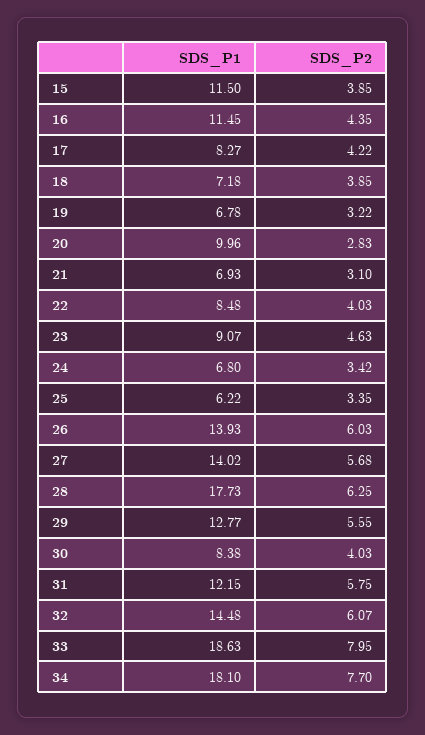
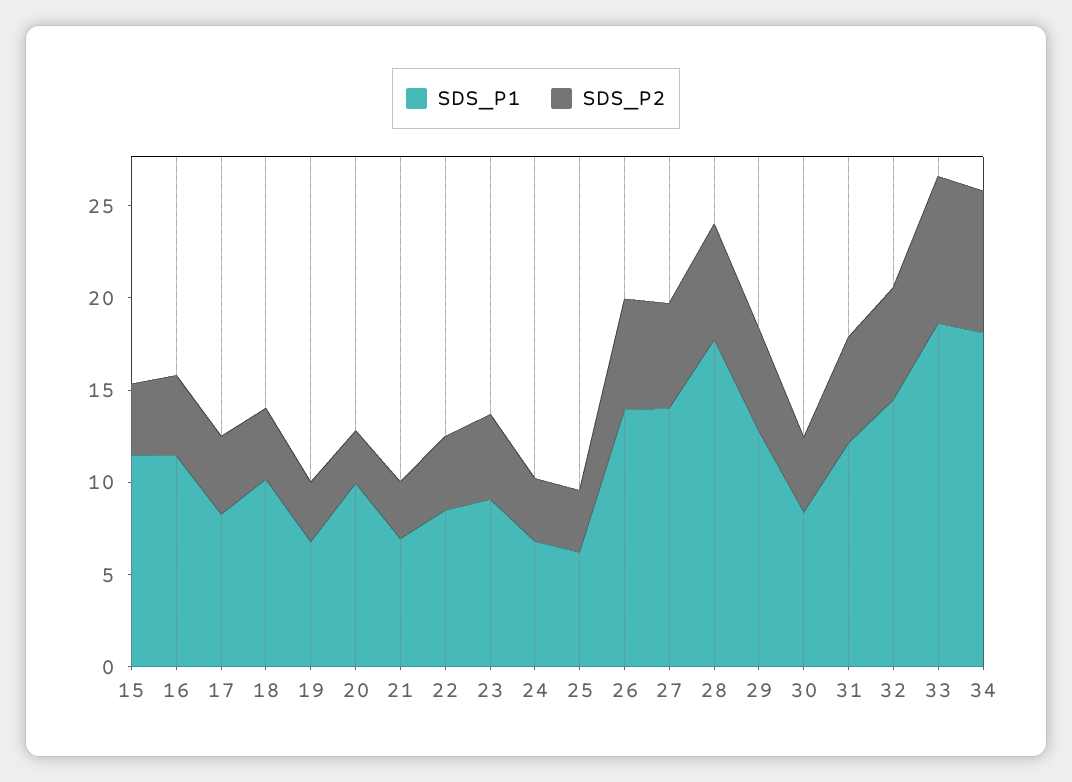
  {
    "SDS_P1": {
      "15": 11.5,
      "16": 11.45,
      "17": 8.27,
-     "18": 7.18,
+     "18": 10,
      "19": 6.78,
      "20": 9.96,
      "21": 6.93,
      "22": 8.48,
      "23": 9.07,
      "24": 6.8,
      "25": 6.22,
      "26": 13.93,
      "27": 14.02,
      "28": 17.73,
      "29": 12.77,
      "30": 8.38,
      "31": 12.15,
      "32": 14.48,
      "33": 18.63,
      "34": 18.1
    },
    "SDS_P2": {
      "15": 3.85,
      "16": 4.35,
      "17": 4.22,
      "18": 3.85,
      "19": 3.22,
      "20": 2.83,
      "21": 3.1,
      "22": 4.03,
      "23": 4.63,
      "24": 3.42,
      "25": 3.35,
      "26": 6.03,
      "27": 5.68,
      "28": 6.25,
      "29": 5.55,
      "30": 4.03,
      "31": 5.75,
      "32": 6.07,
      "33": 7.95,
      "34": 7.7
    }
  }

